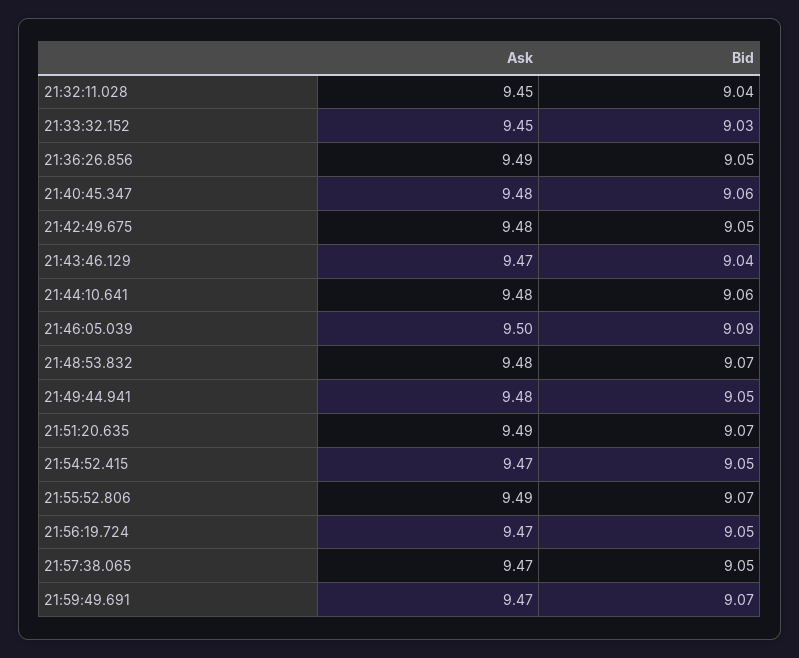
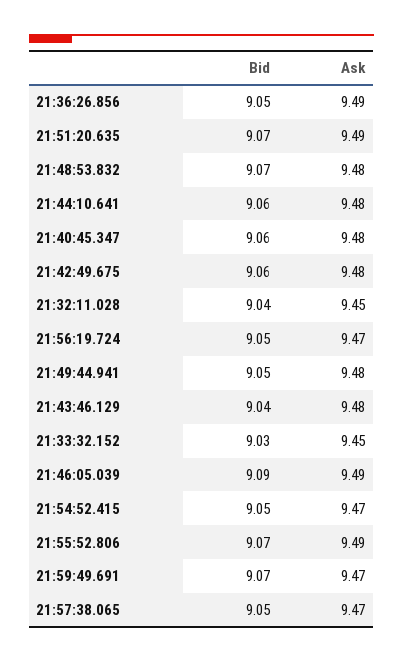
  {
    "Ask": {
      "21:32:11.028": 9.45,
      "21:33:32.152": 9.45,
      "21:36:26.856": 9.49,
      "21:40:45.347": 9.48,
      "21:42:49.675": 9.48,
-     "21:43:46.129": 9.47,
+     "21:43:46.129": 9.48,
      "21:44:10.641": 9.48,
-     "21:46:05.039": 9.5,
+     "21:46:05.039": 9.49,
      "21:48:53.832": 9.48,
      "21:49:44.941": 9.48,
      "21:51:20.635": 9.49,
      "21:54:52.415": 9.47,
      "21:55:52.806": 9.49,
      "21:56:19.724": 9.47,
      "21:57:38.065": 9.47,
      "21:59:49.691": 9.47
    },
    "Bid": {
      "21:32:11.028": 9.04,
      "21:33:32.152": 9.03,
      "21:36:26.856": 9.05,
      "21:40:45.347": 9.06,
-     "21:42:49.675": 9.05,
+     "21:42:49.675": 9.06,
      "21:43:46.129": 9.04,
      "21:44:10.641": 9.06,
      "21:46:05.039": 9.09,
      "21:48:53.832": 9.07,
      "21:49:44.941": 9.05,
      "21:51:20.635": 9.07,
      "21:54:52.415": 9.05,
      "21:55:52.806": 9.07,
      "21:56:19.724": 9.05,
      "21:57:38.065": 9.05,
      "21:59:49.691": 9.07
    }
  }

